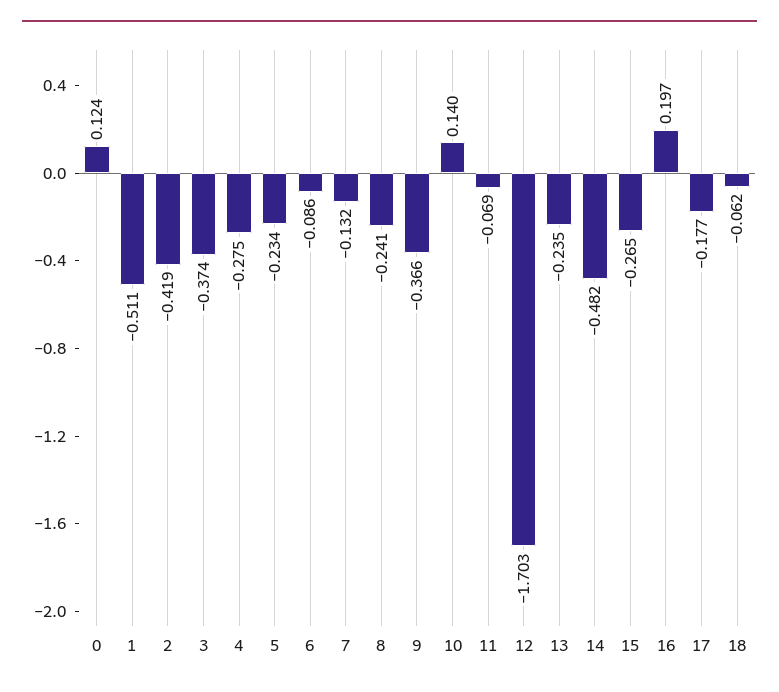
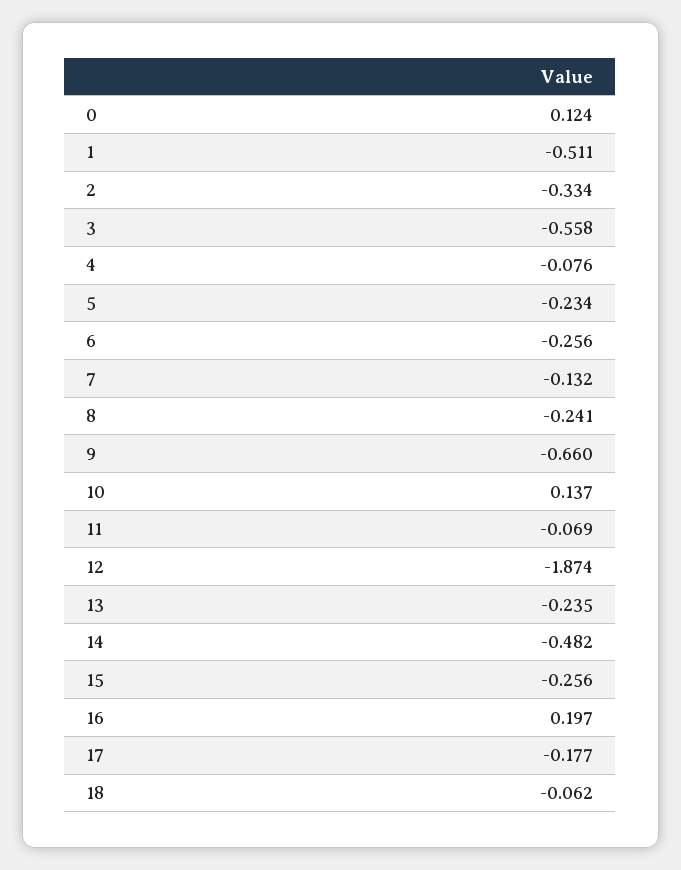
  {
    "0": 0.124,
    "1": -0.511,
-   "2": -0.419,
+   "2": -0.334,
-   "3": -0.374,
+   "3": -0.558,
-   "4": -0.275,
+   "4": -0.076,
    "5": -0.234,
-   "6": -0.086,
+   "6": -0.256,
    "7": -0.132,
    "8": -0.241,
-   "9": -0.366,
+   "9": -0.66,
-   "10": 0.14,
+   "10": 0.137,
    "11": -0.069,
-   "12": -1.703,
+   "12": -1.874,
    "13": -0.235,
    "14": -0.482,
-   "15": -0.265,
+   "15": -0.256,
    "16": 0.197,
    "17": -0.177,
    "18": -0.062
  }

